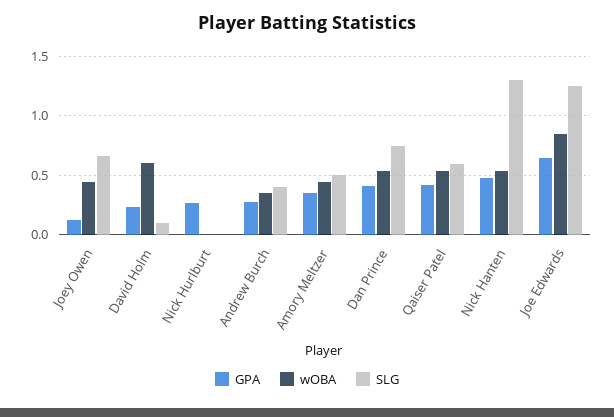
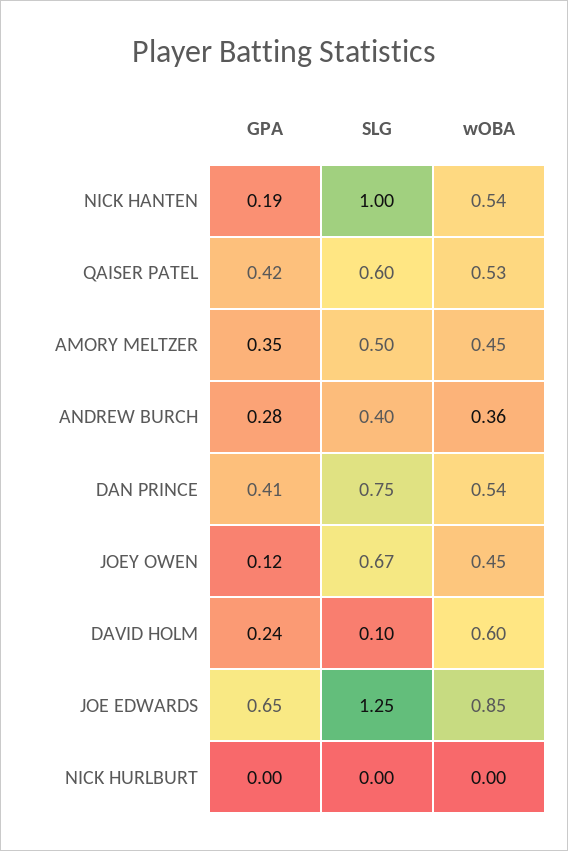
  {
    "GPA": {
      "Joey Owen": 0.12,
      "David Holm": 0.24,
-     "Nick Hurlburt": 0.3,
+     "Nick Hurlburt": 0,
      "Andrew Burch": 0.28,
      "Amory Meltzer": 0.35,
      "Dan Prince": 0.41,
      "Qaiser Patel": 0.42,
-     "Nick Hanten": 0.5,
+     "Nick Hanten": 0.19,
      "Joe Edwards": 0.65
    },
    "wOBA": {
      "Joey Owen": 0.45,
      "David Holm": 0.6,
      "Nick Hurlburt": 0,
      "Andrew Burch": 0.36,
      "Amory Meltzer": 0.45,
      "Dan Prince": 0.54,
      "Qaiser Patel": 0.53,
      "Nick Hanten": 0.54,
      "Joe Edwards": 0.85
    },
    "SLG": {
      "Joey Owen": 0.67,
      "David Holm": 0.1,
      "Nick Hurlburt": 0,
      "Andrew Burch": 0.4,
      "Amory Meltzer": 0.5,
      "Dan Prince": 0.75,
      "Qaiser Patel": 0.6,
-     "Nick Hanten": 1.3,
+     "Nick Hanten": 1,
      "Joe Edwards": 1.25
    }
  }

